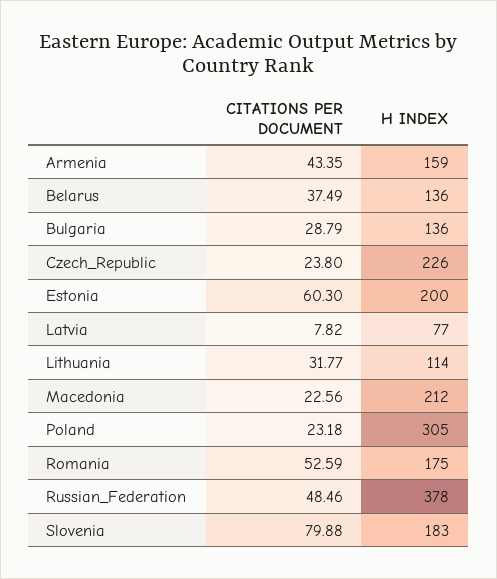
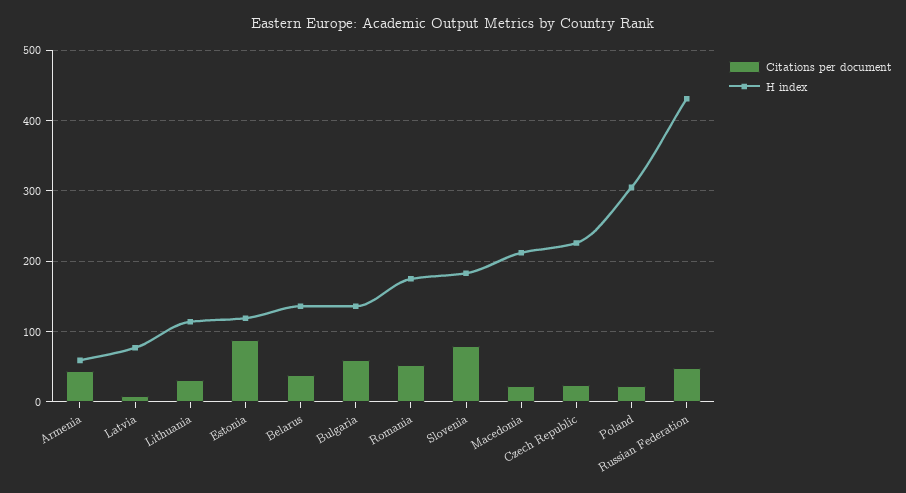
  {
    "CITATIONS PER DOCUMENT": {
      "Armenia": 43.35,
      "Belarus": 37.49,
-     "Bulgaria": 28.79,
+     "Bulgaria": 60,
      "Czech_Republic": 23.8,
-     "Estonia": 60.3,
+     "Estonia": 90,
      "Latvia": 7.82,
      "Lithuania": 31.77,
      "Macedonia": 22.56,
      "Poland": 23.18,
      "Romania": 52.59,
      "Russian_Federation": 48.46,
      "Slovenia": 79.88
    },
    "H INDEX": {
-     "Armenia": 159,
+     "Armenia": 60,
      "Belarus": 136,
      "Bulgaria": 136,
      "Czech_Republic": 226,
-     "Estonia": 200,
+     "Estonia": 120,
      "Latvia": 77,
      "Lithuania": 114,
      "Macedonia": 212,
      "Poland": 305,
      "Romania": 175,
-     "Russian_Federation": 378,
+     "Russian_Federation": 430,
      "Slovenia": 183
    }
  }

